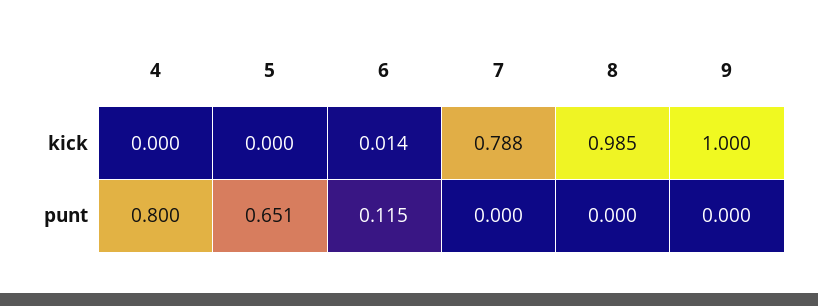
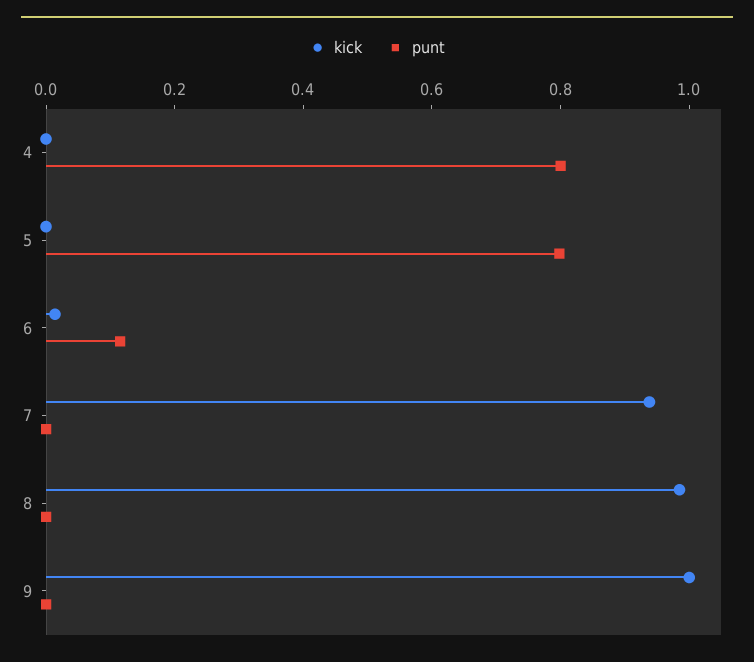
  {
    "kick": {
      "4": 0,
      "5": 0,
      "6": 0.014,
-     "7": 0.788,
+     "7": 0.95,
      "8": 0.985,
      "9": 1
    },
    "punt": {
      "4": 0.8,
-     "5": 0.651,
+     "5": 0.8,
      "6": 0.115,
      "7": 0,
      "8": 0,
      "9": 0
    }
  }

